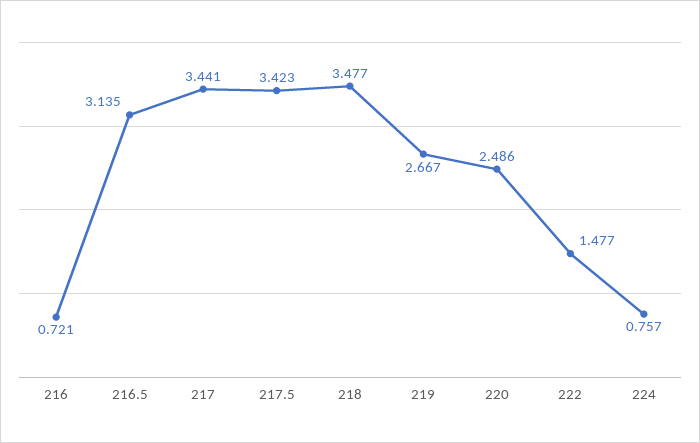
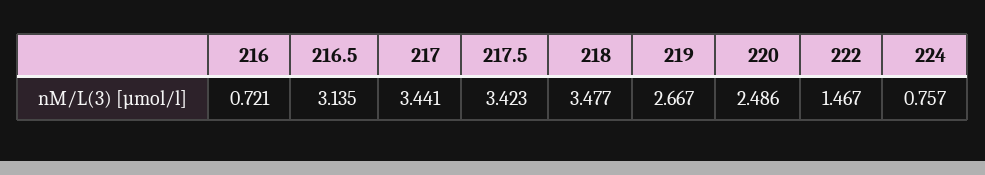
  {
    "216": 0.721,
    "216.5": 3.135,
    "217": 3.441,
    "217.5": 3.423,
    "218": 3.477,
    "219": 2.667,
    "220": 2.486,
-   "222": 1.477,
+   "222": 1.467,
    "224": 0.757
  }

